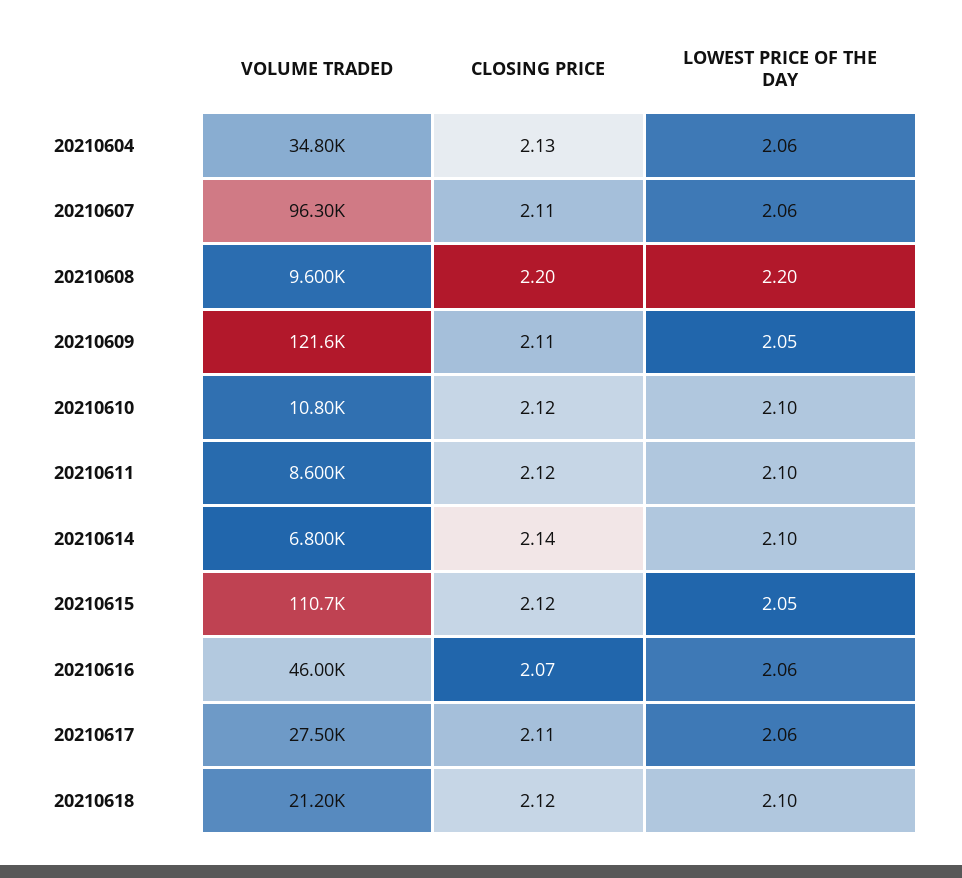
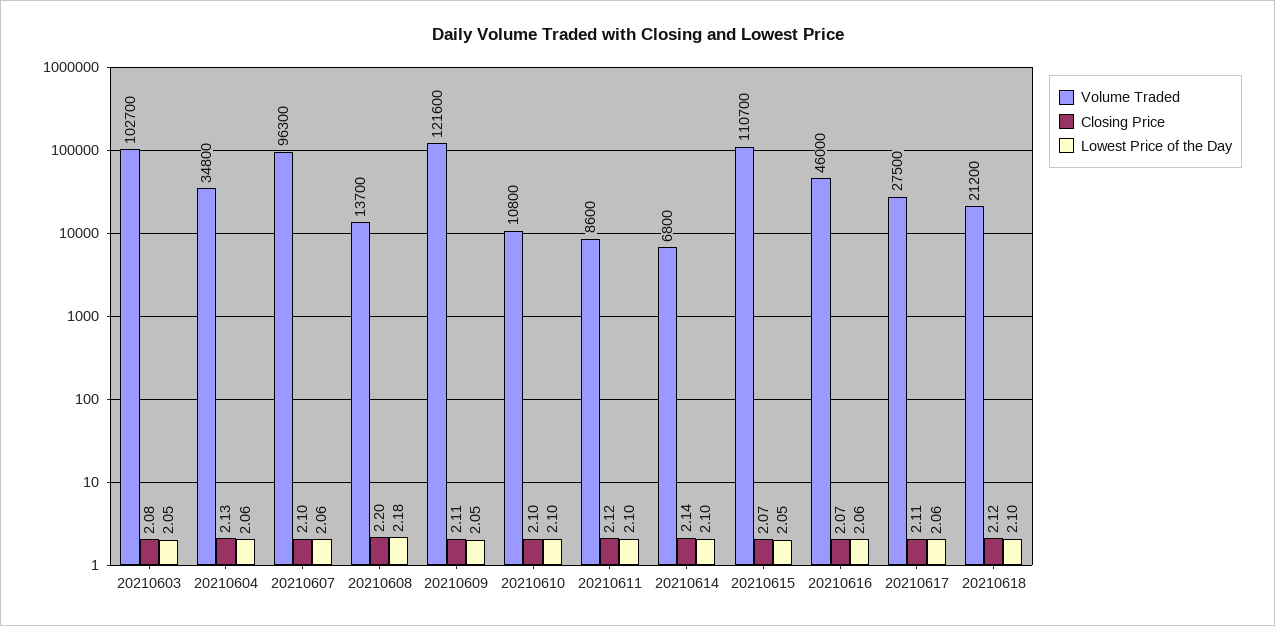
  {
    "VOLUME TRADED": {
      "20210604": 34800,
      "20210607": 96300,
-     "20210608": 9600,
+     "20210608": 13700,
      "20210609": 121600,
      "20210610": 10800,
      "20210611": 8600,
      "20210614": 6800,
      "20210615": 110700,
      "20210616": 46000,
      "20210617": 27500,
-     "20210618": 21200
+     "20210618": 21200,
+     "20210603": 102700
    },
    "CLOSING PRICE": {
      "20210604": 2.13,
-     "20210607": 2.11,
+     "20210607": 2.1,
      "20210608": 2.2,
      "20210609": 2.11,
-     "20210610": 2.12,
+     "20210610": 2.1,
      "20210611": 2.12,
      "20210614": 2.14,
-     "20210615": 2.12,
+     "20210615": 2.07,
      "20210616": 2.07,
      "20210617": 2.11,
-     "20210618": 2.12
+     "20210618": 2.12,
+     "20210603": 2.08
    },
    "LOWEST PRICE OF THE DAY": {
      "20210604": 2.06,
      "20210607": 2.06,
-     "20210608": 2.2,
+     "20210608": 2.18,
      "20210609": 2.05,
      "20210610": 2.1,
      "20210611": 2.1,
      "20210614": 2.1,
      "20210615": 2.05,
      "20210616": 2.06,
      "20210617": 2.06,
-     "20210618": 2.1
+     "20210618": 2.1,
+     "20210603": 2.05
    }
  }

